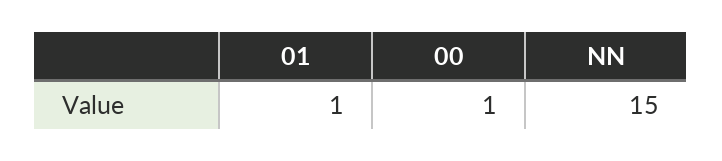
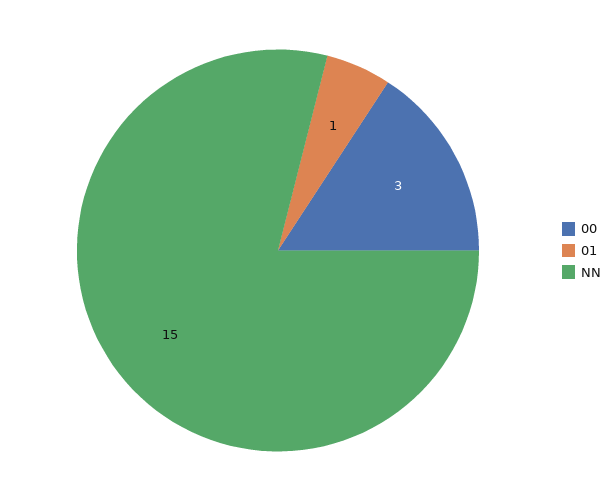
  {
    "01": 1,
-   "00": 1,
+   "00": 3,
    "NN": 15
  }

